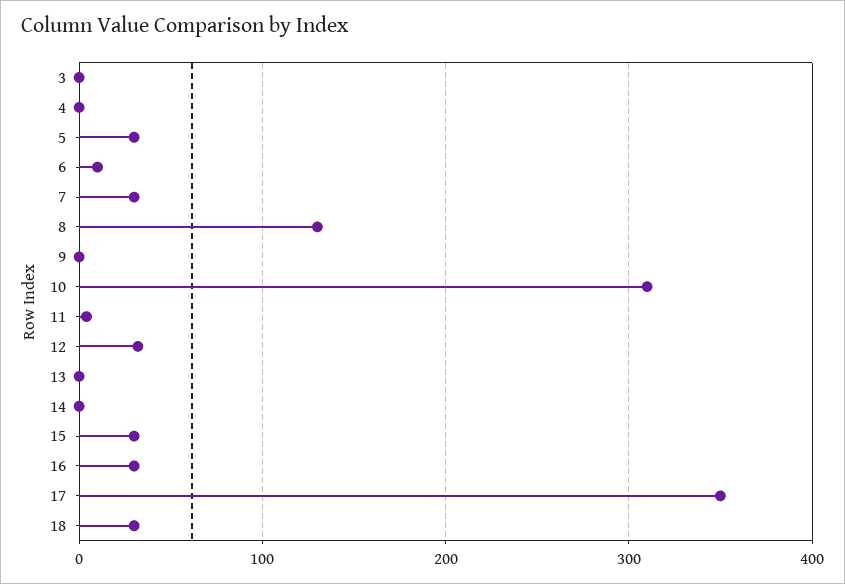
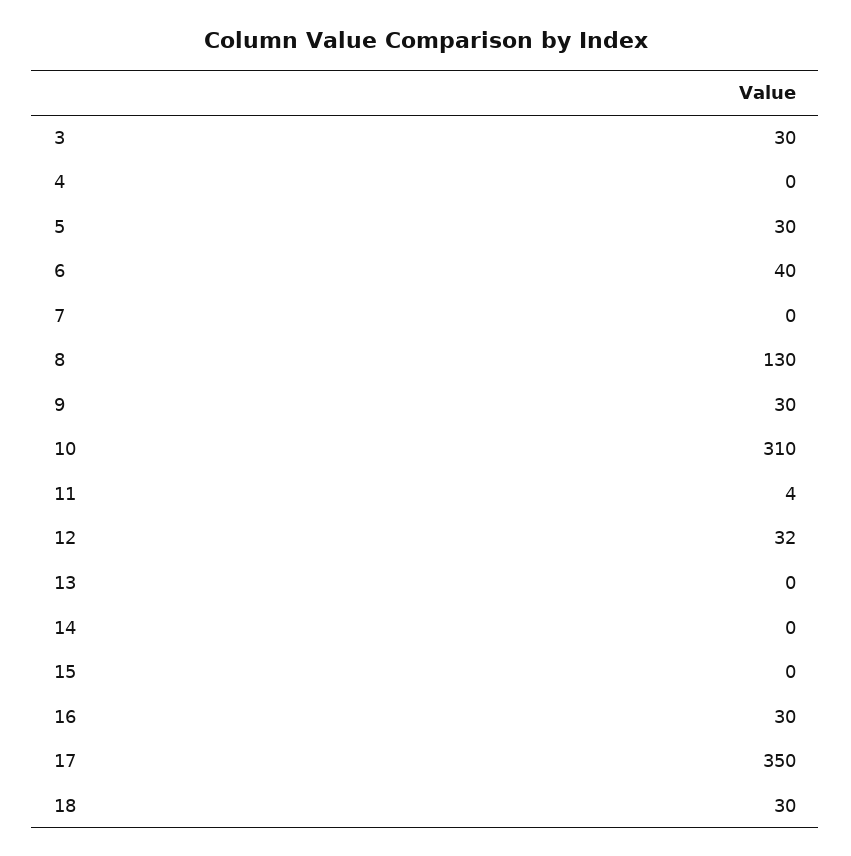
  {
-   "3": 0,
+   "3": 30,
    "4": 0,
    "5": 30,
-   "6": 10,
+   "6": 40,
-   "7": 30,
+   "7": 0,
    "8": 130,
-   "9": 0,
+   "9": 30,
    "10": 310,
    "11": 4,
    "12": 32,
    "13": 0,
    "14": 0,
-   "15": 30,
+   "15": 0,
    "16": 30,
    "17": 350,
    "18": 30
  }

